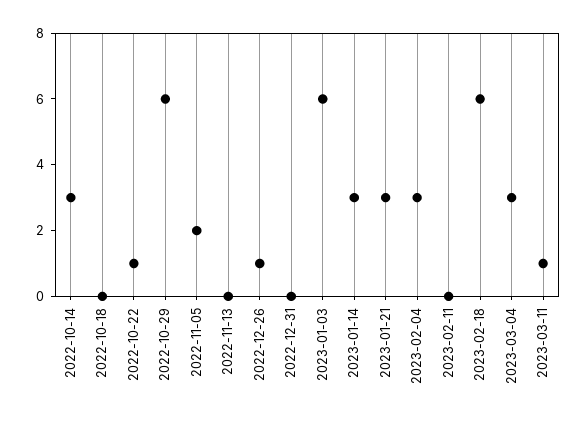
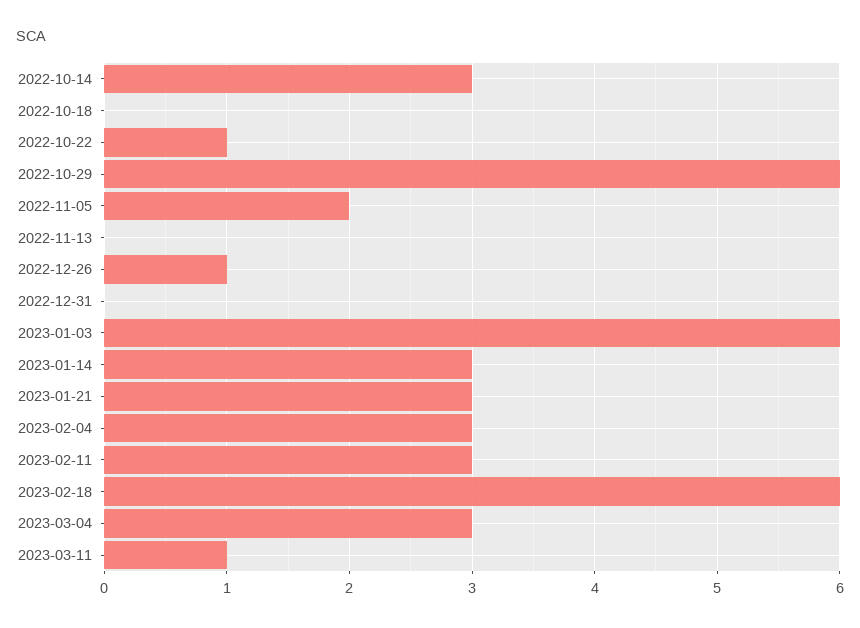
  {
    "2022-10-14": 3,
    "2022-10-18": 0,
    "2022-10-22": 1,
    "2022-10-29": 6,
    "2022-11-05": 2,
    "2022-11-13": 0,
    "2022-12-26": 1,
    "2022-12-31": 0,
    "2023-01-03": 6,
    "2023-01-14": 3,
    "2023-01-21": 3,
    "2023-02-04": 3,
-   "2023-02-11": 0,
+   "2023-02-11": 3,
    "2023-02-18": 6,
    "2023-03-04": 3,
    "2023-03-11": 1
  }

